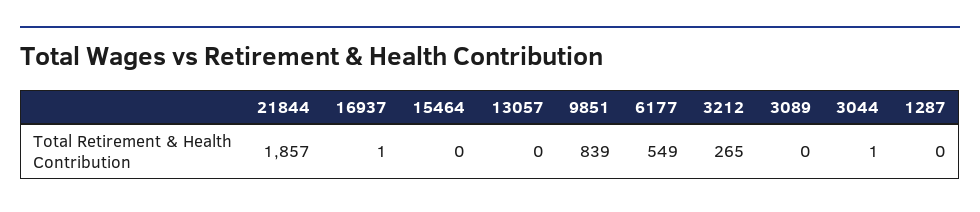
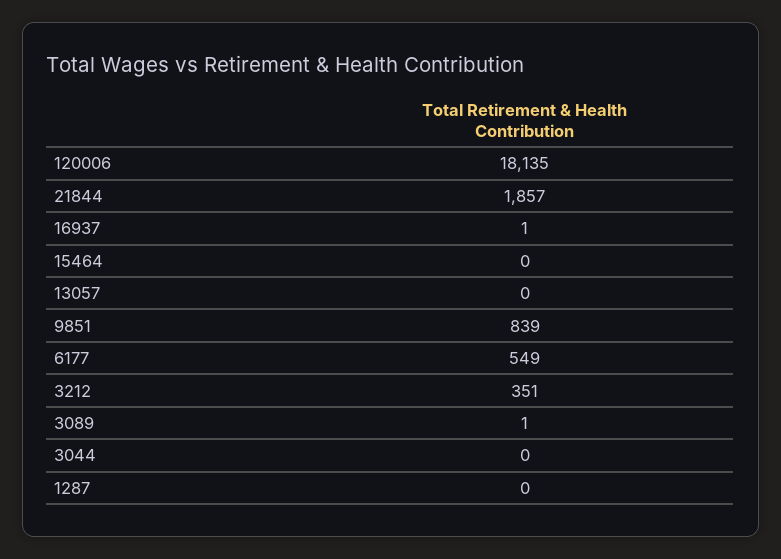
  {
    "21844": 1857,
    "16937": 1,
    "15464": 0,
    "13057": 0,
    "9851": 839,
    "6177": 549,
-   "3212": 265,
+   "3212": 351,
-   "3089": 0,
+   "3089": 1,
-   "3044": 1,
+   "3044": 0,
-   "1287": 0
+   "1287": 0,
+   "120006": 18135
  }

